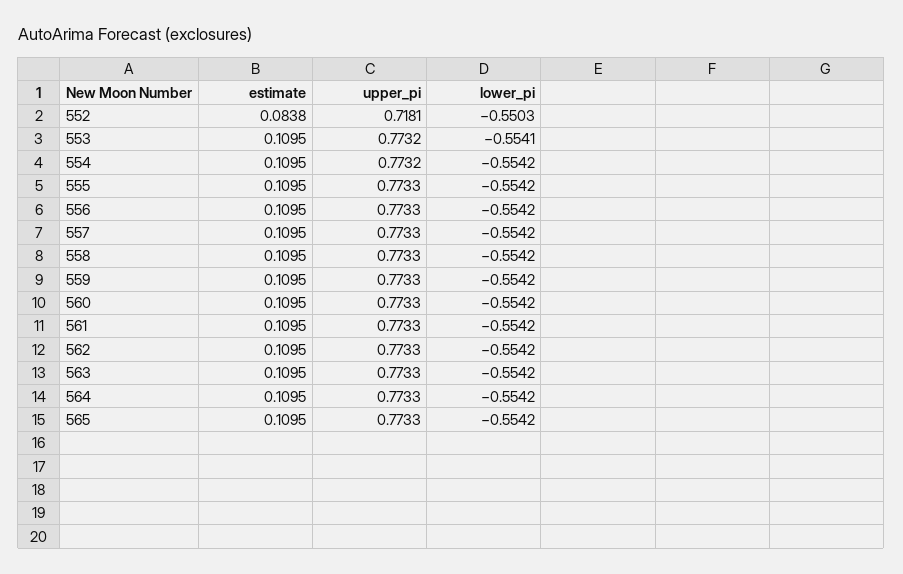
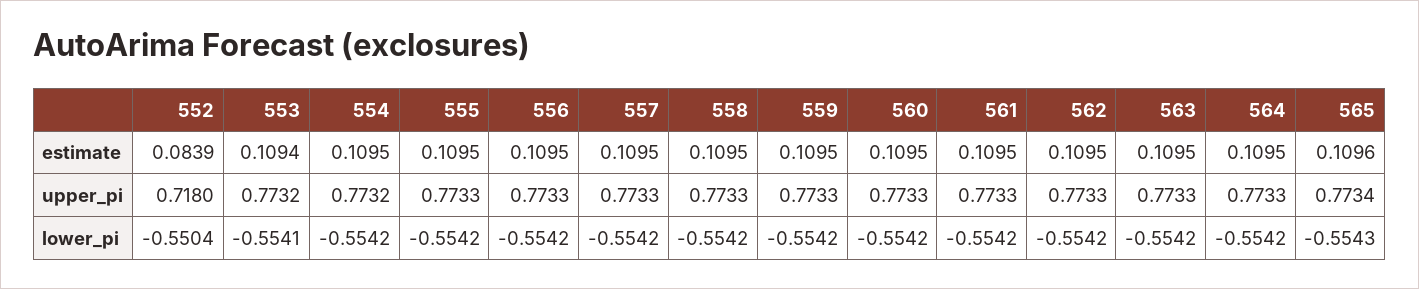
  {
    "estimate": {
-     "552": 0.0838,
+     "552": 0.0839,
-     "553": 0.1095,
+     "553": 0.1094,
      "554": 0.1095,
      "555": 0.1095,
      "556": 0.1095,
      "557": 0.1095,
      "558": 0.1095,
      "559": 0.1095,
      "560": 0.1095,
      "561": 0.1095,
      "562": 0.1095,
      "563": 0.1095,
      "564": 0.1095,
-     "565": 0.1095
+     "565": 0.1096
    },
    "upper_pi": {
-     "552": 0.7181,
+     "552": 0.718,
      "553": 0.7732,
      "554": 0.7732,
      "555": 0.7733,
      "556": 0.7733,
      "557": 0.7733,
      "558": 0.7733,
      "559": 0.7733,
      "560": 0.7733,
      "561": 0.7733,
      "562": 0.7733,
      "563": 0.7733,
      "564": 0.7733,
-     "565": 0.7733
+     "565": 0.7734
    },
    "lower_pi": {
-     "552": -0.5503,
+     "552": -0.5504,
      "553": -0.5541,
      "554": -0.5542,
      "555": -0.5542,
      "556": -0.5542,
      "557": -0.5542,
      "558": -0.5542,
      "559": -0.5542,
      "560": -0.5542,
      "561": -0.5542,
      "562": -0.5542,
      "563": -0.5542,
      "564": -0.5542,
-     "565": -0.5542
+     "565": -0.5543
    }
  }

